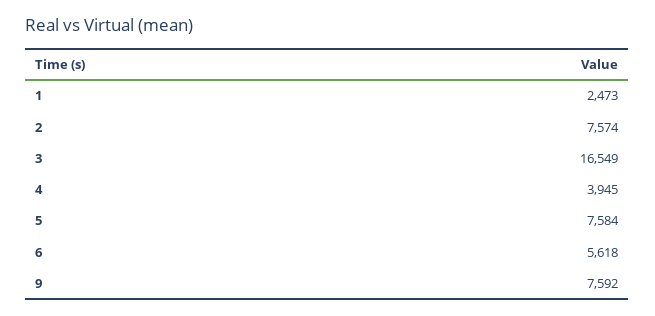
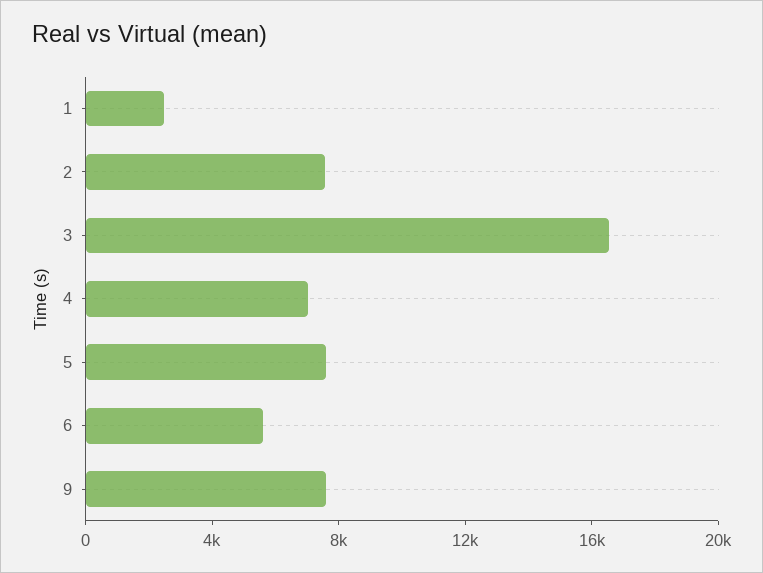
  {
    "1": 2473,
    "2": 7574,
    "3": 16549,
-   "4": 3945,
+   "4": 7000,
    "5": 7584,
    "6": 5618,
    "9": 7592
  }

